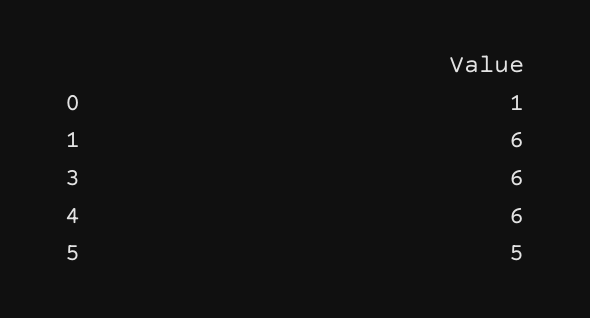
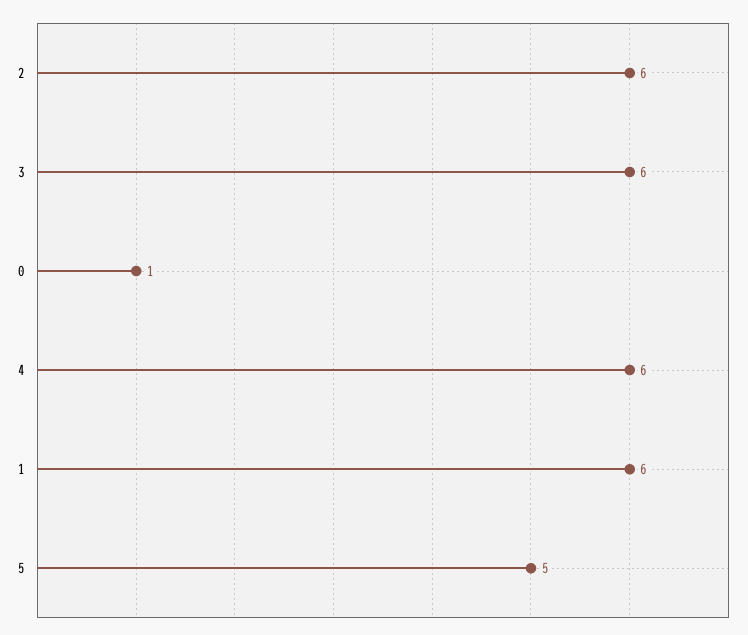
  {
    "0": 1,
    "1": 6,
    "3": 6,
    "4": 6,
-   "5": 5
+   "5": 5,
+   "2": 6
  }

